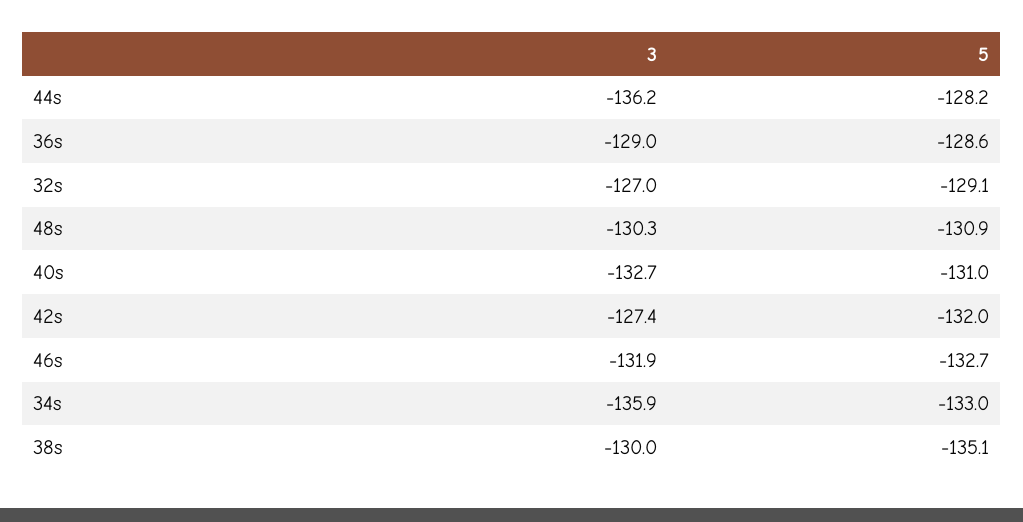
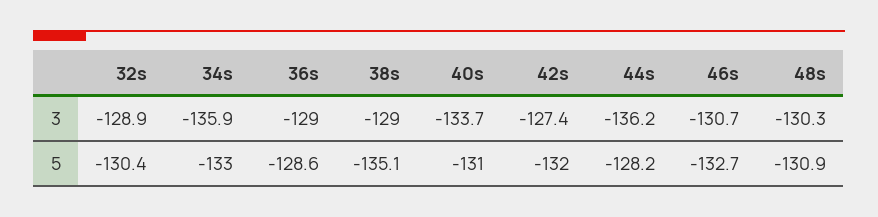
  {
    "3": {
      "44s": -136.2,
      "36s": -129,
-     "32s": -127,
+     "32s": -128.9,
      "48s": -130.3,
-     "40s": -132.7,
+     "40s": -133.7,
      "42s": -127.4,
-     "46s": -131.9,
+     "46s": -130.7,
      "34s": -135.9,
-     "38s": -130
+     "38s": -129
    },
    "5": {
      "44s": -128.2,
      "36s": -128.6,
-     "32s": -129.1,
+     "32s": -130.4,
      "48s": -130.9,
      "40s": -131,
      "42s": -132,
      "46s": -132.7,
      "34s": -133,
      "38s": -135.1
    }
  }

